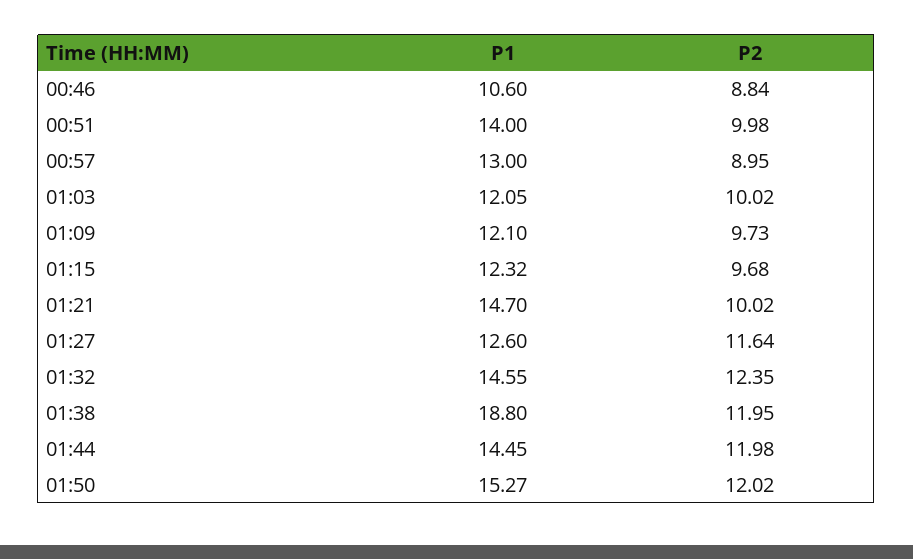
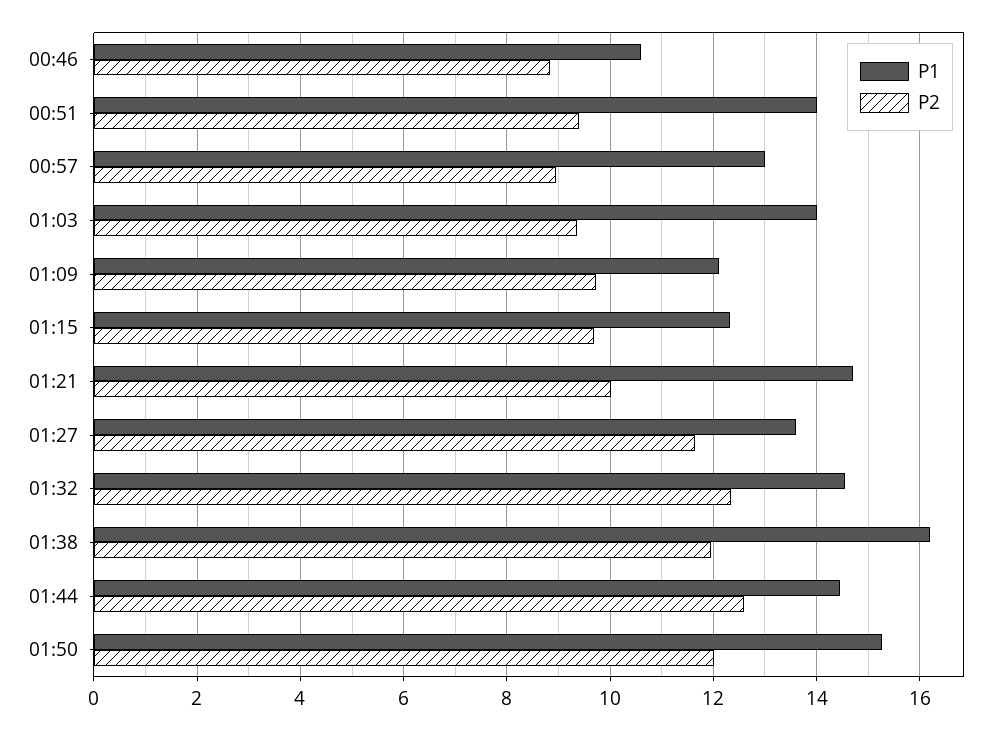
  {
    "P1": {
      "00:46": 10.6,
      "00:51": 14,
      "00:57": 13,
-     "01:03": 12.05,
+     "01:03": 14,
      "01:09": 12.1,
      "01:15": 12.32,
      "01:21": 14.7,
-     "01:27": 12.6,
+     "01:27": 13.6,
      "01:32": 14.55,
-     "01:38": 18.8,
+     "01:38": 16.2,
      "01:44": 14.45,
      "01:50": 15.27
    },
    "P2": {
      "00:46": 8.84,
-     "00:51": 9.98,
+     "00:51": 9.4,
      "00:57": 8.95,
-     "01:03": 10.02,
+     "01:03": 9.4,
      "01:09": 9.73,
      "01:15": 9.68,
      "01:21": 10.02,
      "01:27": 11.64,
      "01:32": 12.35,
      "01:38": 11.95,
-     "01:44": 11.98,
+     "01:44": 12.6,
      "01:50": 12.02
    }
  }

